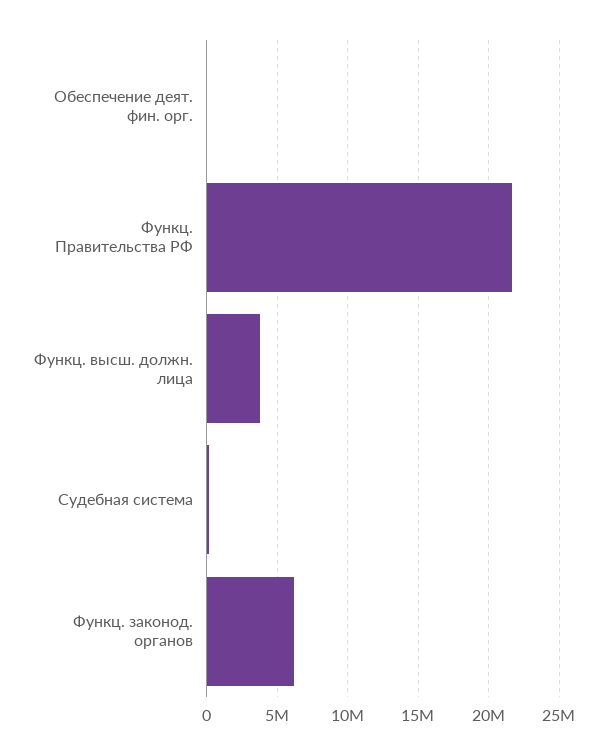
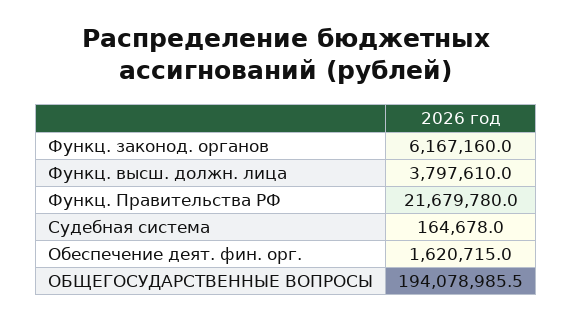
  {
-   "Обеспечение деят. фин. орг.": 0,
+   "Обеспечение деят. фин. орг.": 1620715,
    "Функц. Правительства РФ": 21679780,
    "Функц. высш. должн. лица": 3797610,
    "Судебная система": 164678,
-   "Функц. законод. органов": 6167160
+   "Функц. законод. органов": 6167160,
+   "ОБЩЕГОСУДАРСТВЕННЫЕ ВОПРОСЫ": 194078985.5
  }

